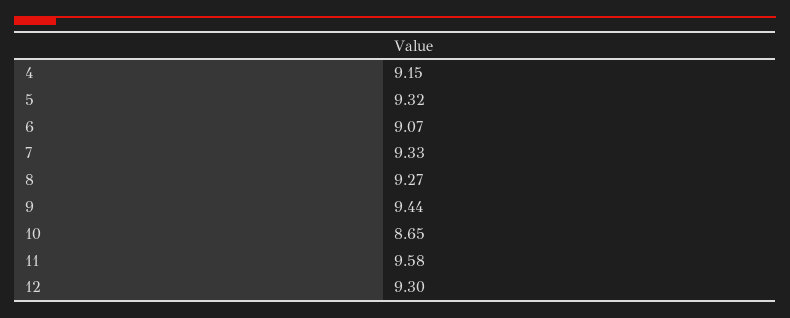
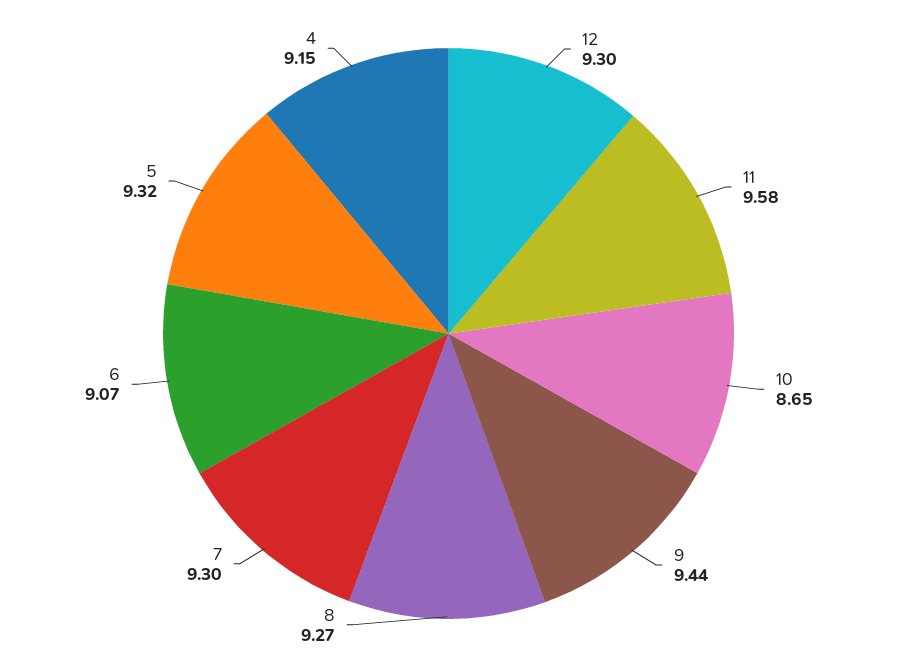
  {
    "4": 9.15,
    "5": 9.32,
    "6": 9.07,
-   "7": 9.33,
+   "7": 9.3,
    "8": 9.27,
    "9": 9.44,
    "10": 8.65,
    "11": 9.58,
    "12": 9.3
  }

